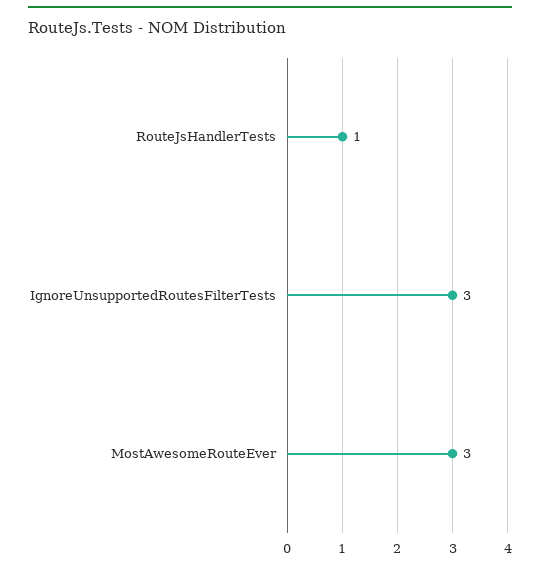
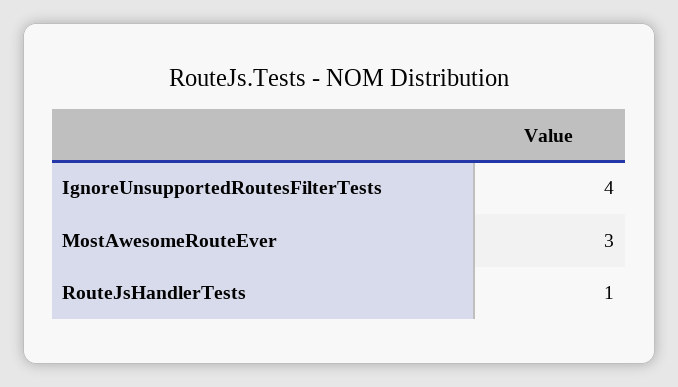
  {
    "RouteJsHandlerTests": 1,
-   "IgnoreUnsupportedRoutesFilterTests": 3,
+   "IgnoreUnsupportedRoutesFilterTests": 4,
    "MostAwesomeRouteEver": 3
  }

